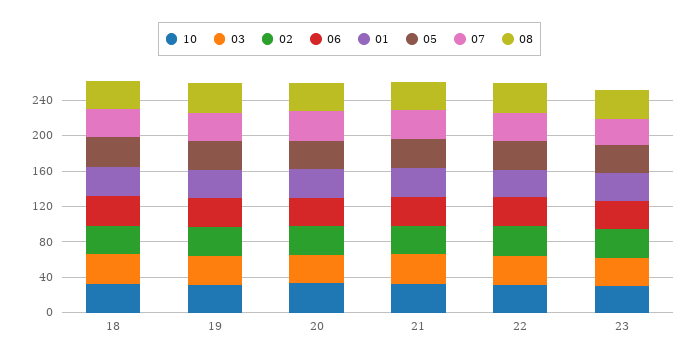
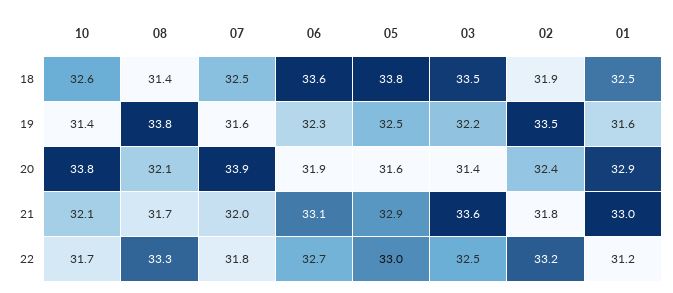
  {
    "10": {
      "18": 32.6,
      "19": 31.4,
      "20": 33.8,
      "21": 32.1,
-     "22": 31.7,
+     "22": 31.7
-     "23": 30
    },
    "03": {
      "18": 33.5,
      "19": 32.2,
      "20": 31.4,
      "21": 33.6,
-     "22": 32.5,
+     "22": 32.5
-     "23": 30
    },
    "02": {
      "18": 31.9,
      "19": 33.5,
      "20": 32.4,
      "21": 31.8,
-     "22": 33.2,
+     "22": 33.2
-     "23": 30
    },
    "06": {
      "18": 33.6,
      "19": 32.3,
      "20": 31.9,
      "21": 33.1,
-     "22": 32.7,
+     "22": 32.7
-     "23": 30
    },
    "01": {
      "18": 32.5,
      "19": 31.6,
      "20": 32.9,
      "21": 33,
-     "22": 31.2,
+     "22": 31.2
-     "23": 30
    },
    "05": {
      "18": 33.8,
      "19": 32.5,
      "20": 31.6,
      "21": 32.9,
-     "22": 33,
+     "22": 33
-     "23": 30
    },
    "07": {
      "18": 32.5,
      "19": 31.6,
      "20": 33.9,
      "21": 32,
-     "22": 31.8,
+     "22": 31.8
-     "23": 30
    },
    "08": {
      "18": 31.4,
      "19": 33.8,
      "20": 32.1,
      "21": 31.7,
-     "22": 33.3,
+     "22": 33.3
-     "23": 30
    }
  }

